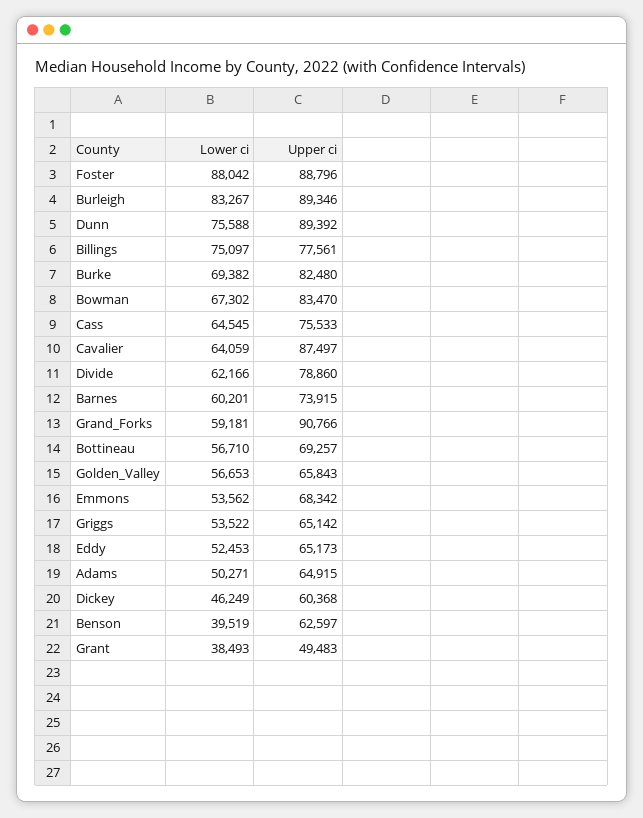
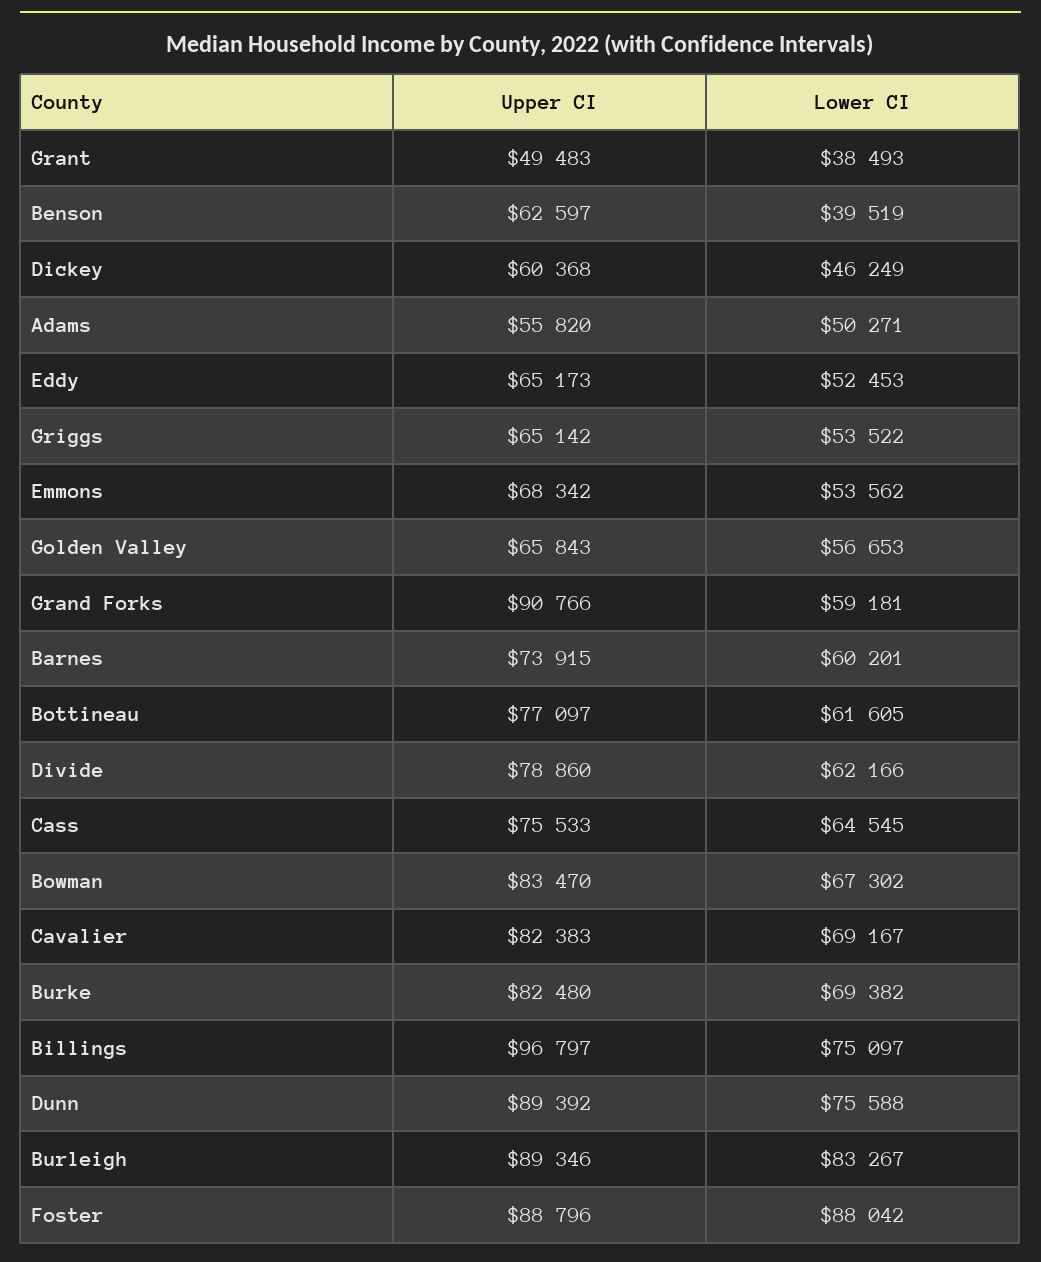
  {
    "Lower ci": {
      "Foster": 88042,
      "Burleigh": 83267,
      "Dunn": 75588,
      "Billings": 75097,
      "Burke": 69382,
      "Bowman": 67302,
      "Cass": 64545,
-     "Cavalier": 64059,
+     "Cavalier": 69167,
      "Divide": 62166,
      "Barnes": 60201,
      "Grand_Forks": 59181,
-     "Bottineau": 56710,
+     "Bottineau": 61605,
      "Golden_Valley": 56653,
      "Emmons": 53562,
      "Griggs": 53522,
      "Eddy": 52453,
      "Adams": 50271,
      "Dickey": 46249,
      "Benson": 39519,
      "Grant": 38493
    },
    "Upper ci": {
      "Foster": 88796,
      "Burleigh": 89346,
      "Dunn": 89392,
-     "Billings": 77561,
+     "Billings": 96797,
      "Burke": 82480,
      "Bowman": 83470,
      "Cass": 75533,
-     "Cavalier": 87497,
+     "Cavalier": 82383,
      "Divide": 78860,
      "Barnes": 73915,
      "Grand_Forks": 90766,
-     "Bottineau": 69257,
+     "Bottineau": 77097,
      "Golden_Valley": 65843,
      "Emmons": 68342,
      "Griggs": 65142,
      "Eddy": 65173,
-     "Adams": 64915,
+     "Adams": 55820,
      "Dickey": 60368,
      "Benson": 62597,
      "Grant": 49483
    }
  }

